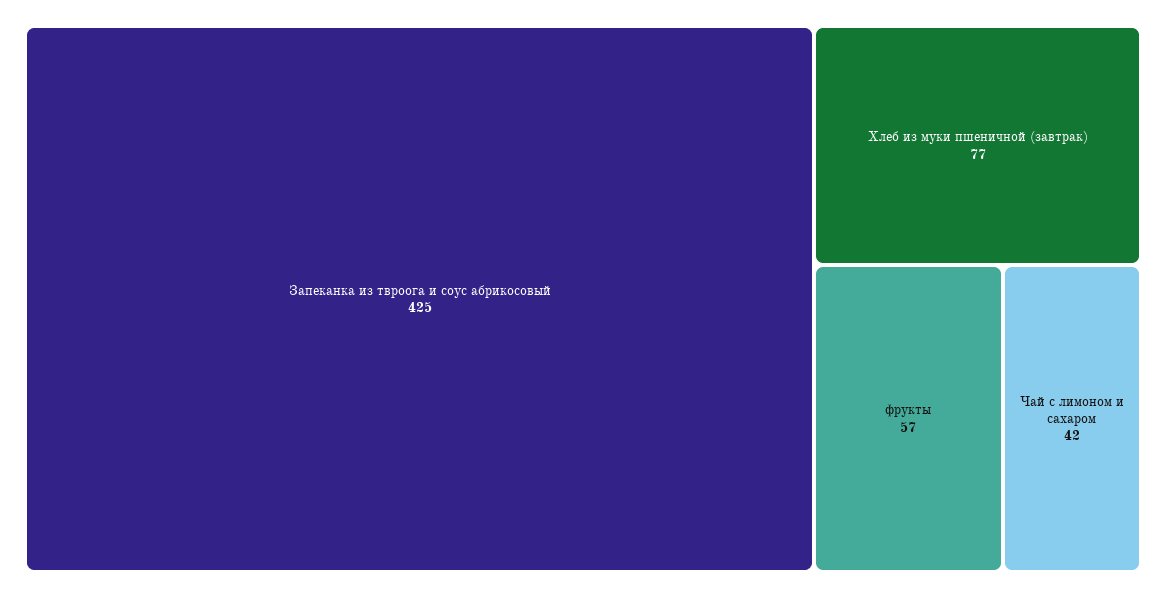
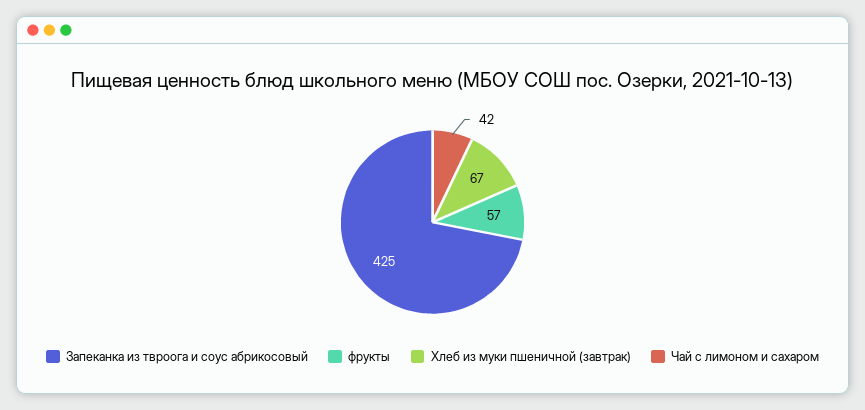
  {
    "Запеканка из твроога и соус абрикосовый": 425,
-   "Хлеб из муки пшеничной (завтрак)": 77,
+   "Хлеб из муки пшеничной (завтрак)": 67,
    "фрукты": 57,
    "Чай с лимоном и сахаром": 42
  }

